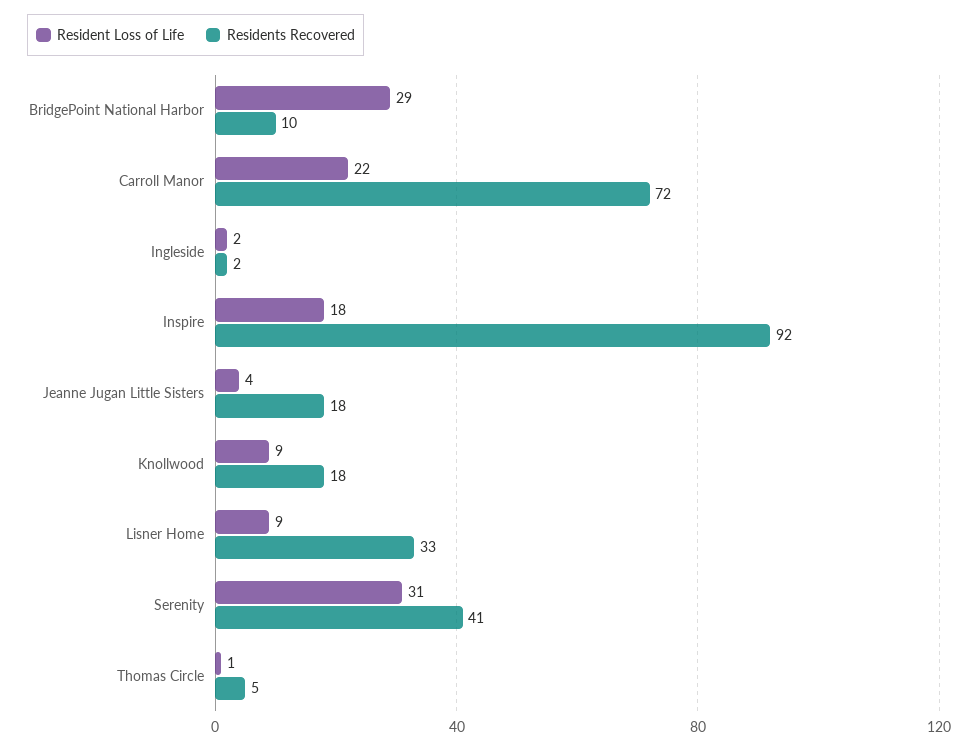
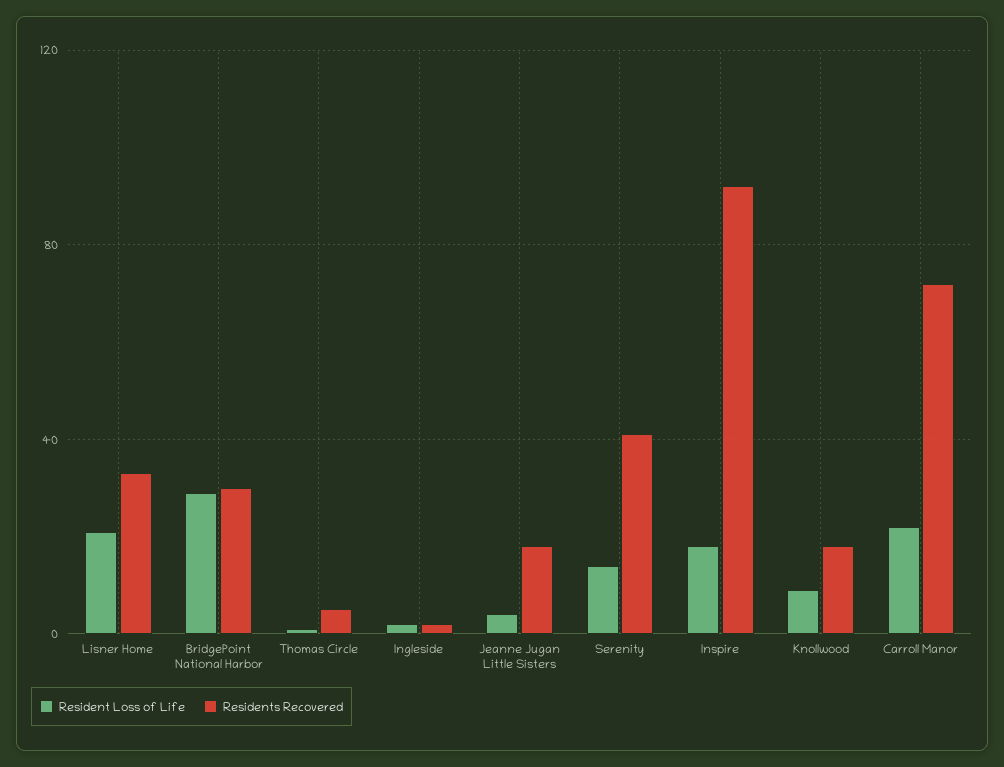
  {
    "Resident Loss of Life": {
      "BridgePoint National Harbor": 29,
      "Carroll Manor": 22,
      "Ingleside": 2,
      "Inspire": 18,
      "Jeanne Jugan Little Sisters": 4,
      "Knollwood": 9,
-     "Lisner Home": 9,
+     "Lisner Home": 20,
-     "Serenity": 31,
+     "Serenity": 15,
      "Thomas Circle": 1
    },
    "Residents Recovered": {
-     "BridgePoint National Harbor": 10,
+     "BridgePoint National Harbor": 30,
      "Carroll Manor": 72,
      "Ingleside": 2,
      "Inspire": 92,
      "Jeanne Jugan Little Sisters": 18,
      "Knollwood": 18,
      "Lisner Home": 33,
      "Serenity": 41,
      "Thomas Circle": 5
    }
  }

